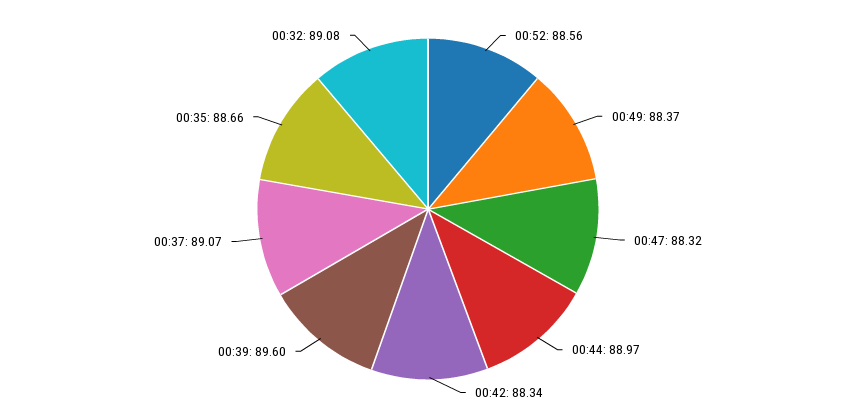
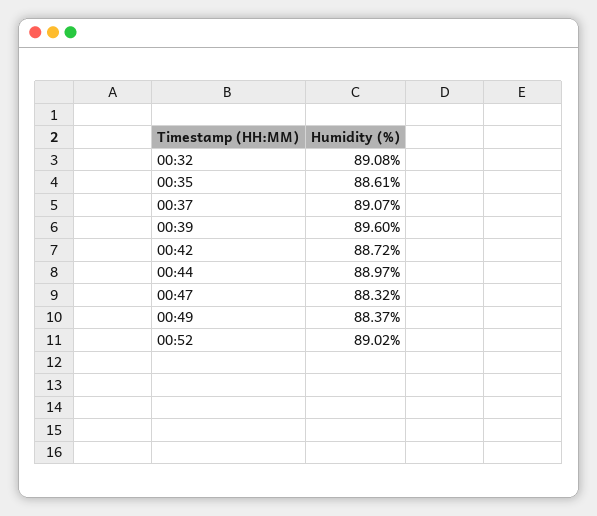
  {
-   "00:52": 88.56,
+   "00:52": 89.02,
    "00:49": 88.37,
    "00:47": 88.32,
    "00:44": 88.97,
-   "00:42": 88.34,
+   "00:42": 88.72,
    "00:39": 89.6,
    "00:37": 89.07,
-   "00:35": 88.66,
+   "00:35": 88.61,
    "00:32": 89.08
  }

